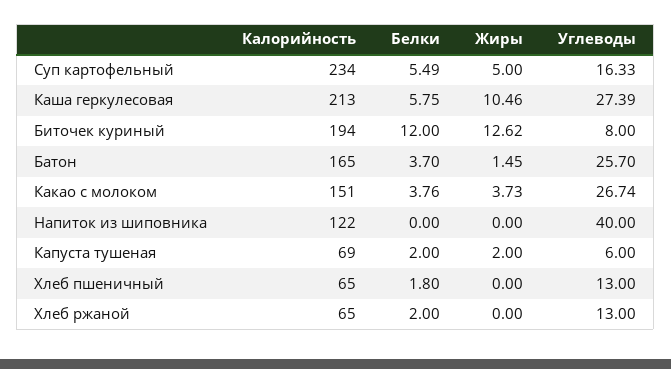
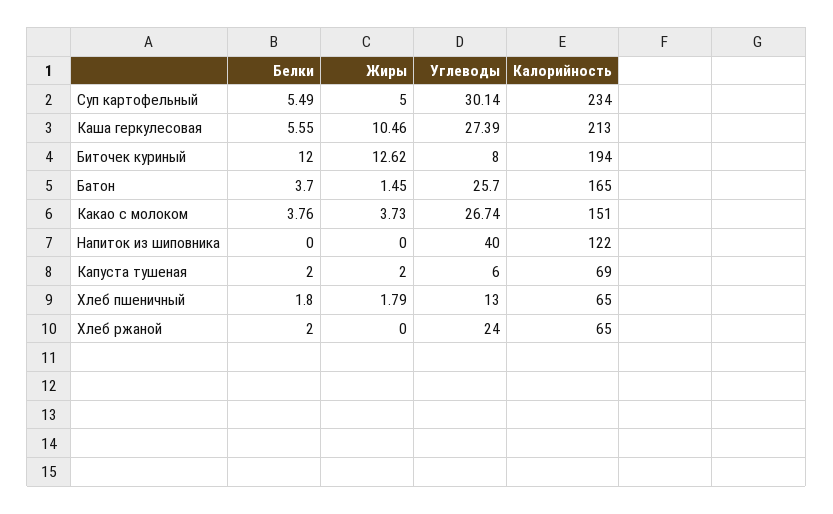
  {
    "Калорийность": {
      "Суп картофельный": 234,
      "Каша геркулесовая": 213,
      "Биточек куриный": 194,
      "Батон": 165,
      "Какао с молоком": 151,
      "Напиток из шиповника": 122,
      "Капуста тушеная": 69,
      "Хлеб пшеничный": 65,
      "Хлеб ржаной": 65
    },
    "Белки": {
      "Суп картофельный": 5.49,
-     "Каша геркулесовая": 5.75,
+     "Каша геркулесовая": 5.55,
      "Биточек куриный": 12,
      "Батон": 3.7,
      "Какао с молоком": 3.76,
      "Напиток из шиповника": 0,
      "Капуста тушеная": 2,
      "Хлеб пшеничный": 1.8,
      "Хлеб ржаной": 2
    },
    "Жиры": {
      "Суп картофельный": 5,
      "Каша геркулесовая": 10.46,
      "Биточек куриный": 12.62,
      "Батон": 1.45,
      "Какао с молоком": 3.73,
      "Напиток из шиповника": 0,
      "Капуста тушеная": 2,
-     "Хлеб пшеничный": 0,
+     "Хлеб пшеничный": 1.79,
      "Хлеб ржаной": 0
    },
    "Углеводы": {
-     "Суп картофельный": 16.33,
+     "Суп картофельный": 30.14,
      "Каша геркулесовая": 27.39,
      "Биточек куриный": 8,
      "Батон": 25.7,
      "Какао с молоком": 26.74,
      "Напиток из шиповника": 40,
      "Капуста тушеная": 6,
      "Хлеб пшеничный": 13,
-     "Хлеб ржаной": 13
+     "Хлеб ржаной": 24
    }
  }

